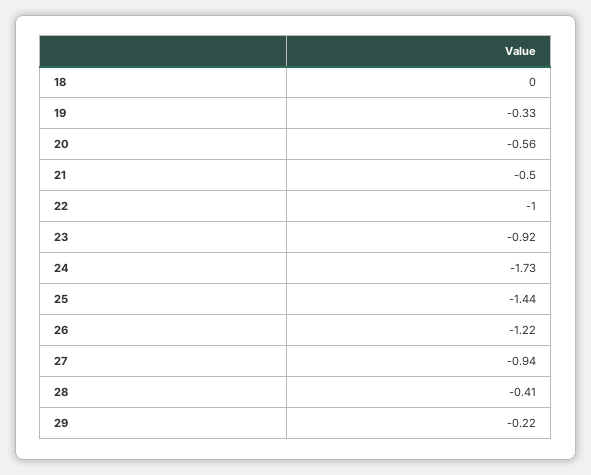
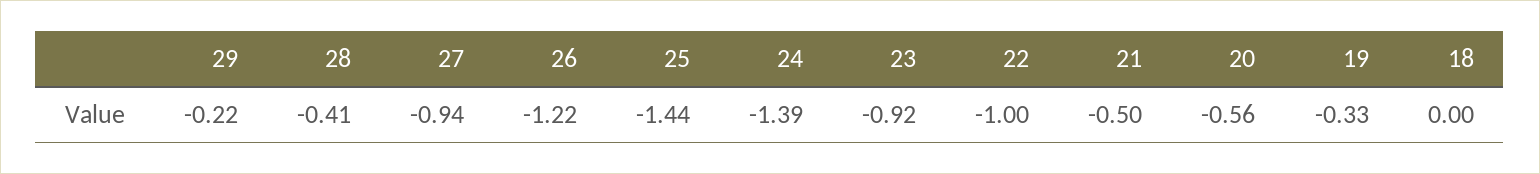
  {
    "18": 0,
    "19": -0.33,
    "20": -0.56,
    "21": -0.5,
    "22": -1,
    "23": -0.92,
-   "24": -1.73,
+   "24": -1.39,
    "25": -1.44,
    "26": -1.22,
    "27": -0.94,
    "28": -0.41,
    "29": -0.22
  }

